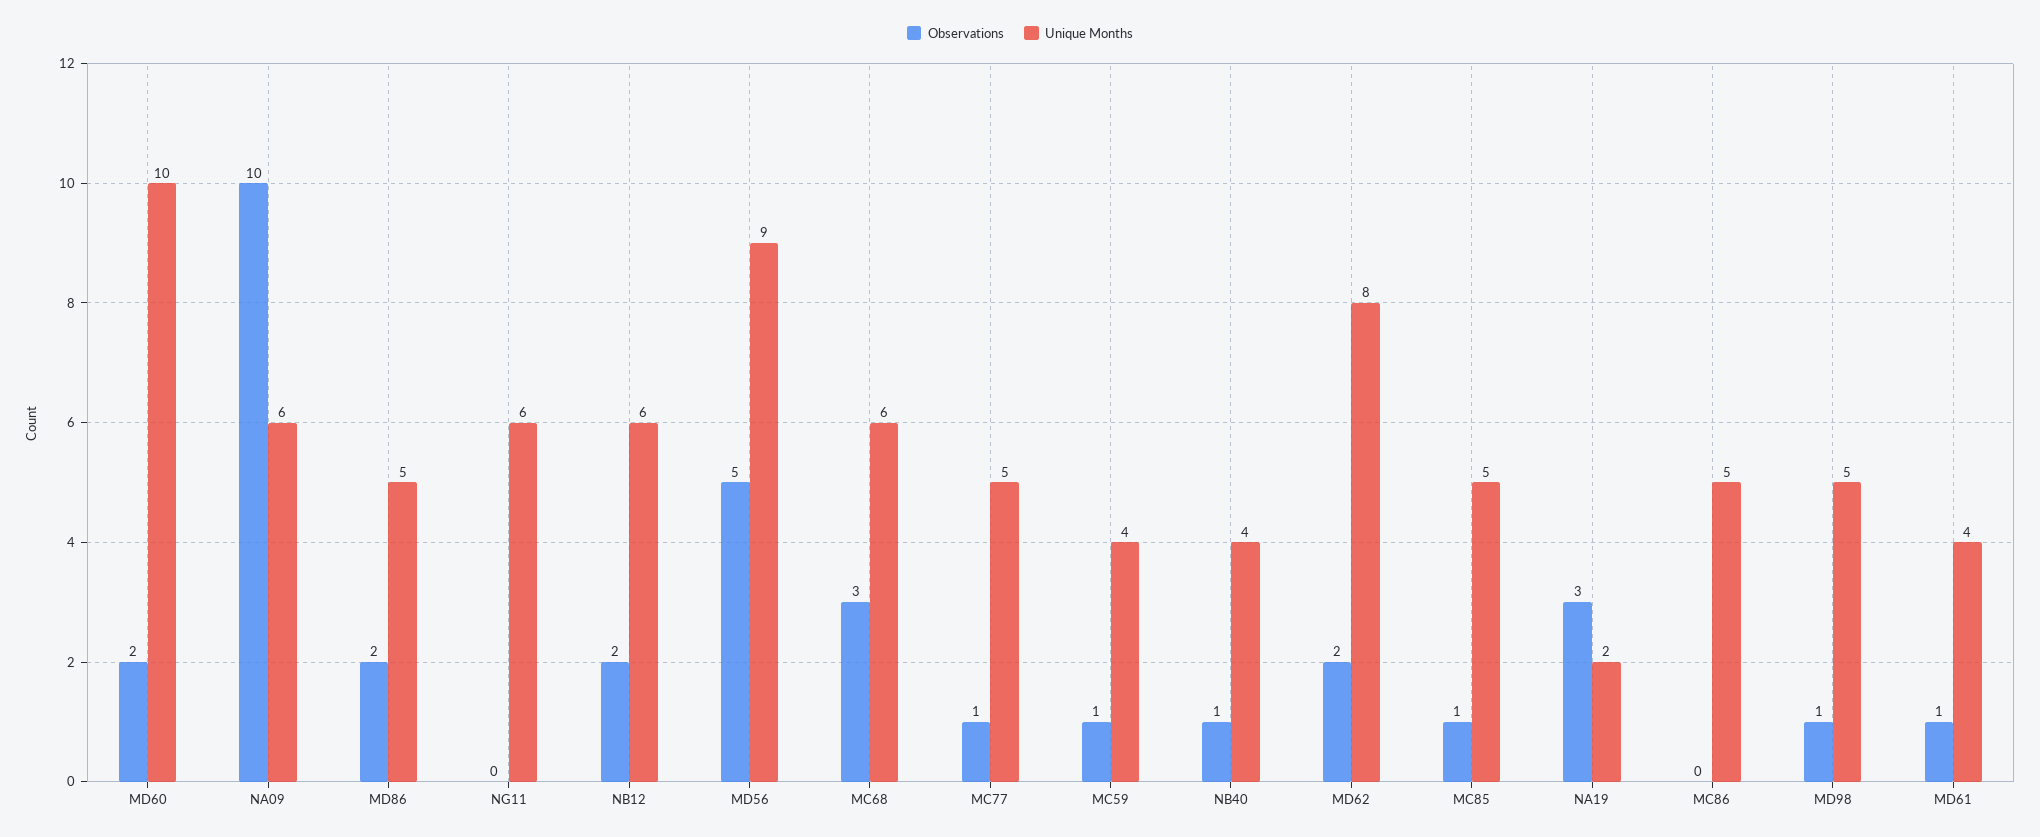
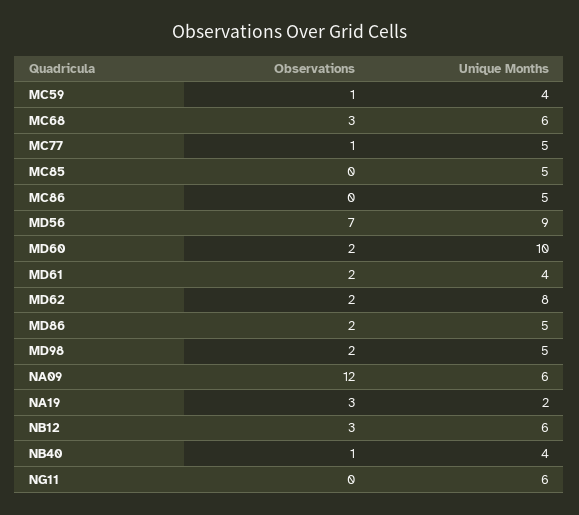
  {
    "Observations": {
      "MD60": 2,
-     "NA09": 10,
+     "NA09": 12,
      "MD86": 2,
      "NG11": 0,
-     "NB12": 2,
+     "NB12": 3,
-     "MD56": 5,
+     "MD56": 7,
      "MC68": 3,
      "MC77": 1,
      "MC59": 1,
      "NB40": 1,
      "MD62": 2,
-     "MC85": 1,
+     "MC85": 0,
      "NA19": 3,
      "MC86": 0,
-     "MD98": 1,
+     "MD98": 2,
-     "MD61": 1
+     "MD61": 2
    },
    "Unique Months": {
      "MD60": 10,
      "NA09": 6,
      "MD86": 5,
      "NG11": 6,
      "NB12": 6,
      "MD56": 9,
      "MC68": 6,
      "MC77": 5,
      "MC59": 4,
      "NB40": 4,
      "MD62": 8,
      "MC85": 5,
      "NA19": 2,
      "MC86": 5,
      "MD98": 5,
      "MD61": 4
    }
  }

